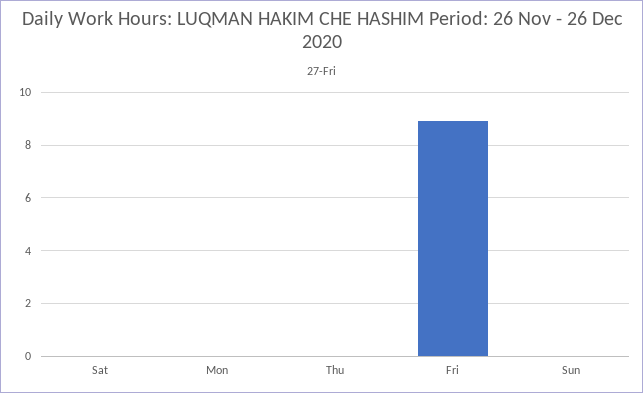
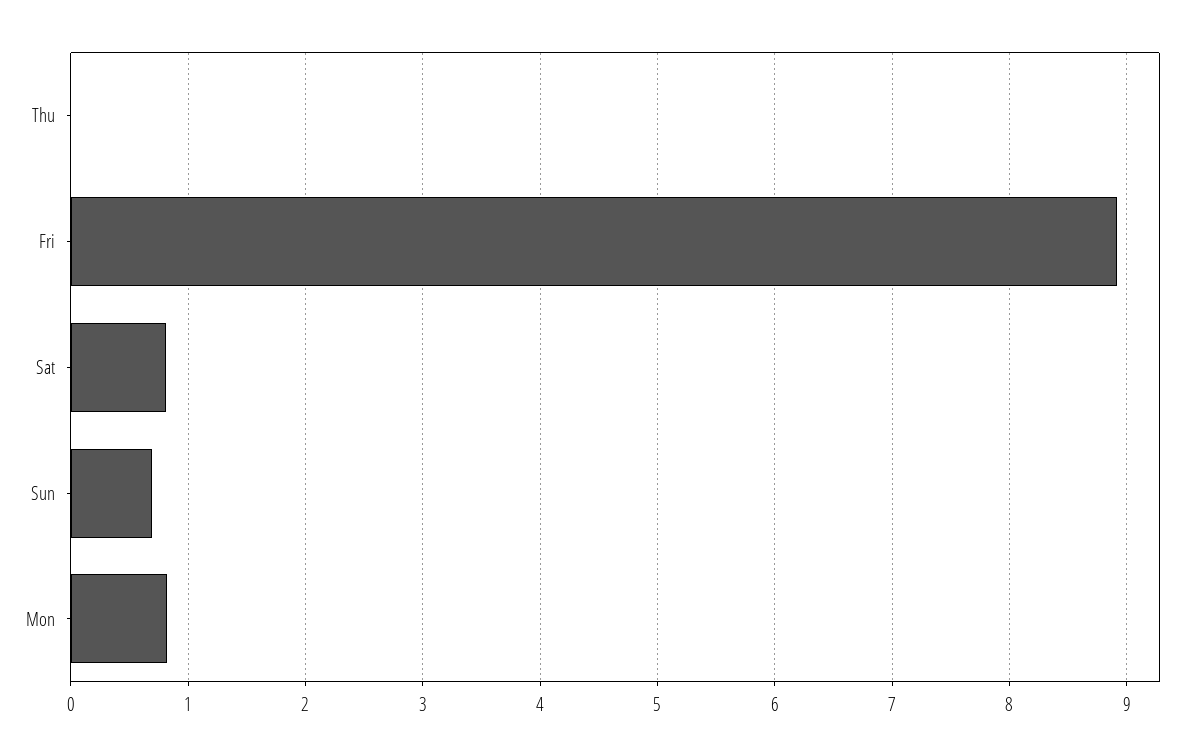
  {
-   "Sat": 0,
+   "Sat": 0.8,
-   "Mon": 0,
+   "Mon": 0.8,
    "Thu": 0,
    "Fri": 8.9,
-   "Sun": 0
+   "Sun": 0.7
  }

